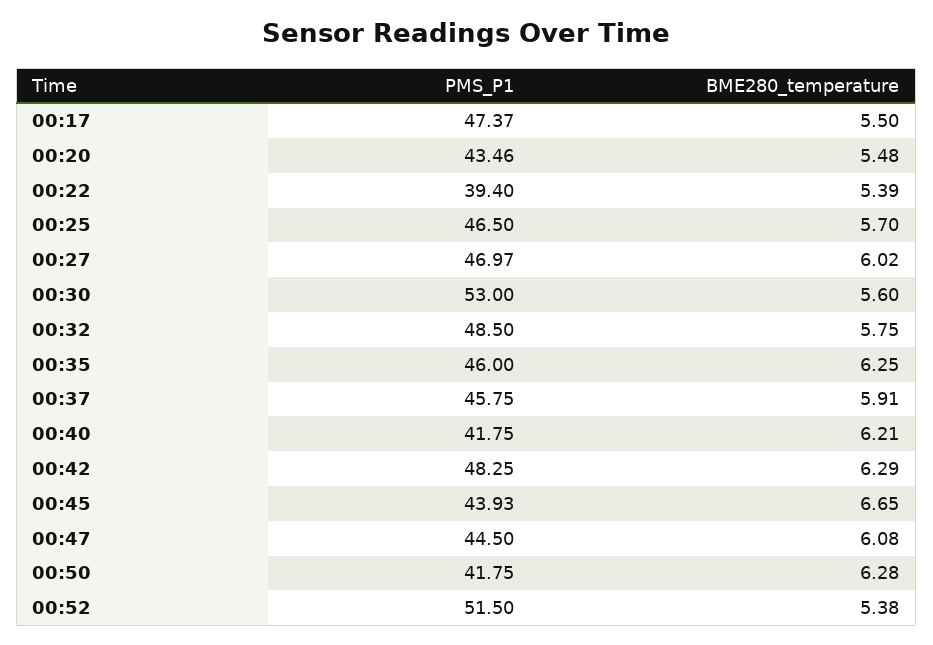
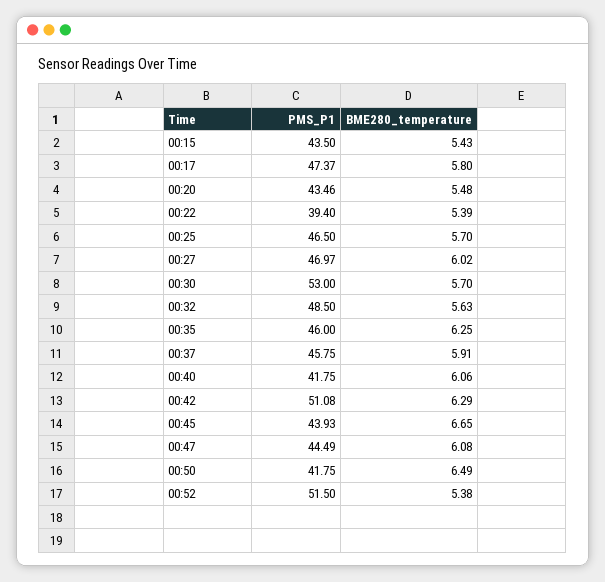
  {
    "PMS_P1": {
      "00:17": 47.37,
      "00:20": 43.46,
      "00:22": 39.4,
      "00:25": 46.5,
      "00:27": 46.97,
      "00:30": 53,
      "00:32": 48.5,
      "00:35": 46,
      "00:37": 45.75,
      "00:40": 41.75,
-     "00:42": 48.25,
+     "00:42": 51.08,
      "00:45": 43.93,
-     "00:47": 44.5,
+     "00:47": 44.49,
      "00:50": 41.75,
-     "00:52": 51.5
+     "00:52": 51.5,
+     "00:15": 43.5
    },
    "BME280_temperature": {
-     "00:17": 5.5,
+     "00:17": 5.8,
      "00:20": 5.48,
      "00:22": 5.39,
      "00:25": 5.7,
      "00:27": 6.02,
-     "00:30": 5.6,
+     "00:30": 5.7,
-     "00:32": 5.75,
+     "00:32": 5.63,
      "00:35": 6.25,
      "00:37": 5.91,
-     "00:40": 6.21,
+     "00:40": 6.06,
      "00:42": 6.29,
      "00:45": 6.65,
      "00:47": 6.08,
-     "00:50": 6.28,
+     "00:50": 6.49,
-     "00:52": 5.38
+     "00:52": 5.38,
+     "00:15": 5.43
    }
  }

